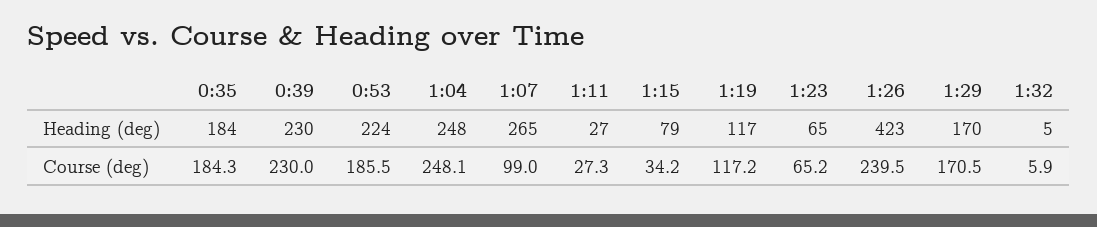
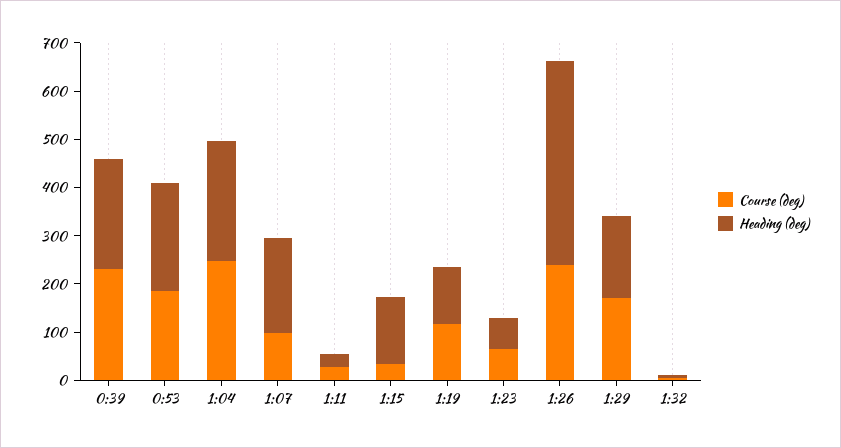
  {
    "Heading (deg)": {
-     "0:35": 184,
      "0:39": 230,
      "0:53": 224,
      "1:04": 248,
-     "1:07": 265,
+     "1:07": 200,
      "1:11": 27,
-     "1:15": 79,
+     "1:15": 140,
      "1:19": 117,
      "1:23": 65,
      "1:26": 423,
      "1:29": 170,
      "1:32": 5
    },
    "Course (deg)": {
-     "0:35": 184.3,
      "0:39": 230,
      "0:53": 185.5,
      "1:04": 248.1,
      "1:07": 99,
      "1:11": 27.3,
      "1:15": 34.2,
      "1:19": 117.2,
      "1:23": 65.2,
      "1:26": 239.5,
      "1:29": 170.5,
      "1:32": 5.9
    }
  }

